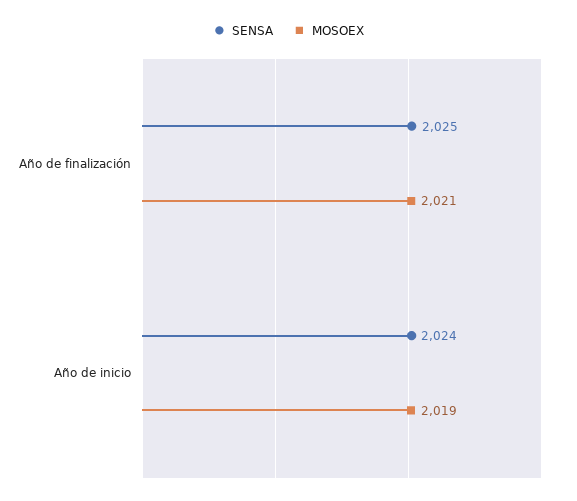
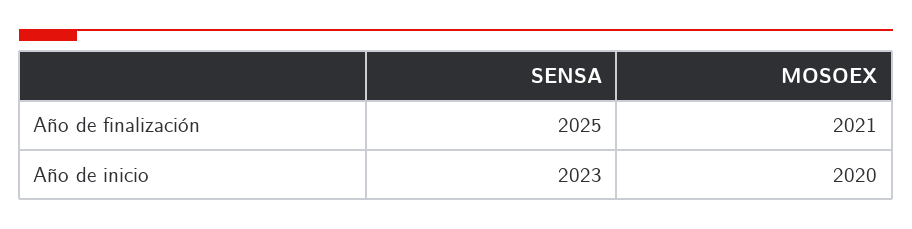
  {
    "SENSA": {
      "Año de finalización": 2025,
-     "Año de inicio": 2024
+     "Año de inicio": 2023
    },
    "MOSOEX": {
      "Año de finalización": 2021,
-     "Año de inicio": 2019
+     "Año de inicio": 2020
    }
  }

